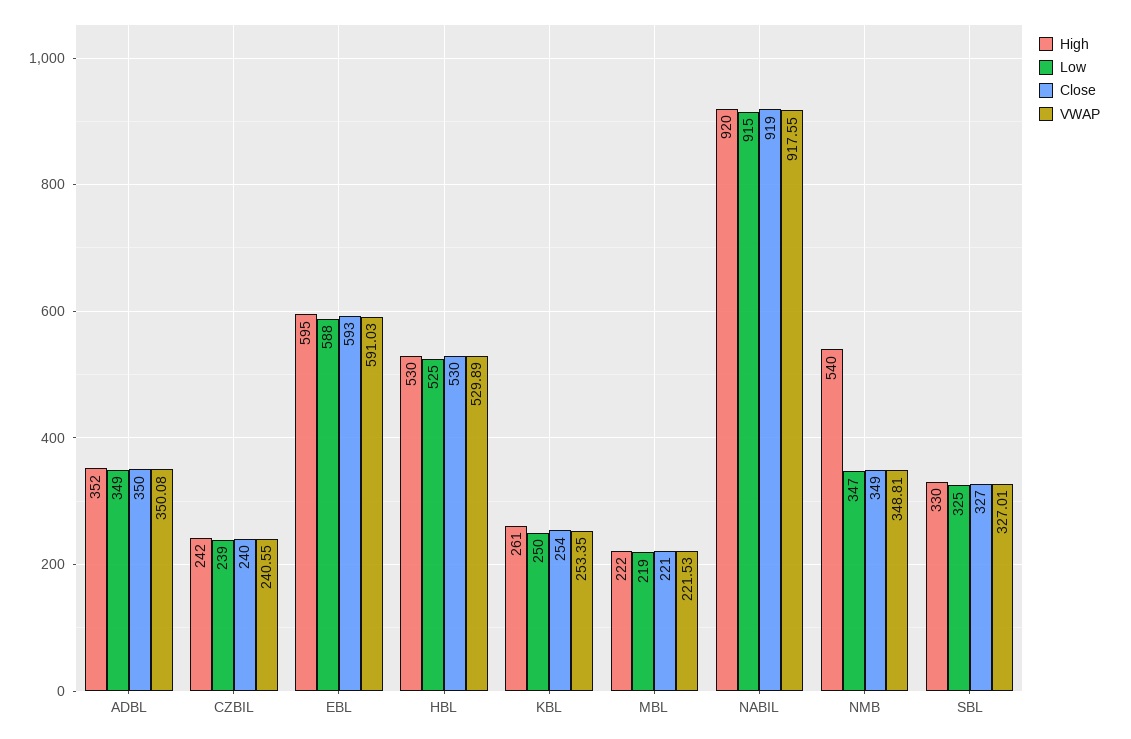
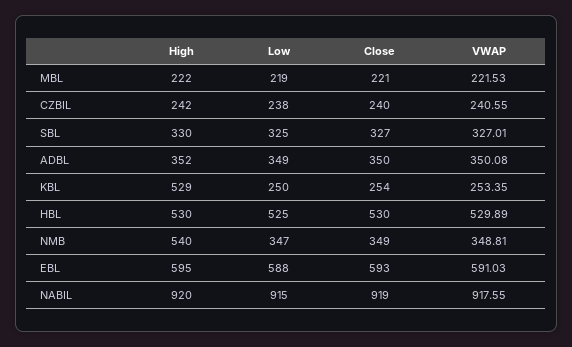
  {
    "High": {
      "ADBL": 352,
      "CZBIL": 242,
      "EBL": 595,
      "HBL": 530,
-     "KBL": 261,
+     "KBL": 529,
      "MBL": 222,
      "NABIL": 920,
      "NMB": 540,
      "SBL": 330
    },
    "Low": {
      "ADBL": 349,
-     "CZBIL": 239,
+     "CZBIL": 238,
      "EBL": 588,
      "HBL": 525,
      "KBL": 250,
      "MBL": 219,
      "NABIL": 915,
      "NMB": 347,
      "SBL": 325
    },
    "Close": {
      "ADBL": 350,
      "CZBIL": 240,
      "EBL": 593,
      "HBL": 530,
      "KBL": 254,
      "MBL": 221,
      "NABIL": 919,
      "NMB": 349,
      "SBL": 327
    },
    "VWAP": {
      "ADBL": 350.08,
      "CZBIL": 240.55,
      "EBL": 591.03,
      "HBL": 529.89,
      "KBL": 253.35,
      "MBL": 221.53,
      "NABIL": 917.55,
      "NMB": 348.81,
      "SBL": 327.01
    }
  }

